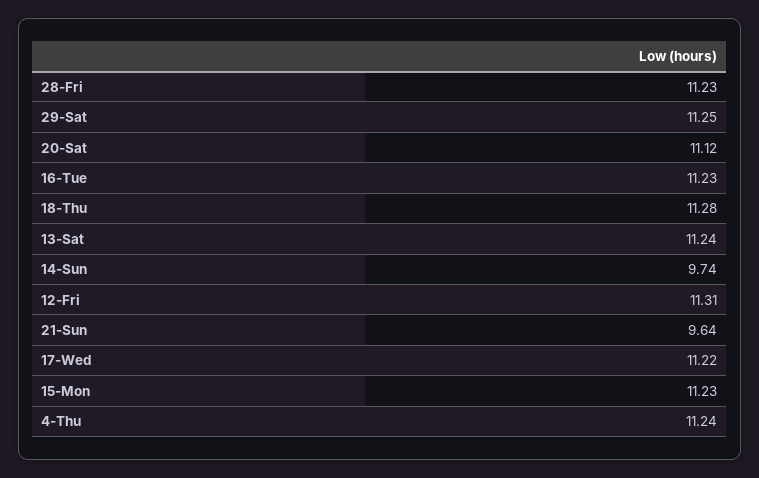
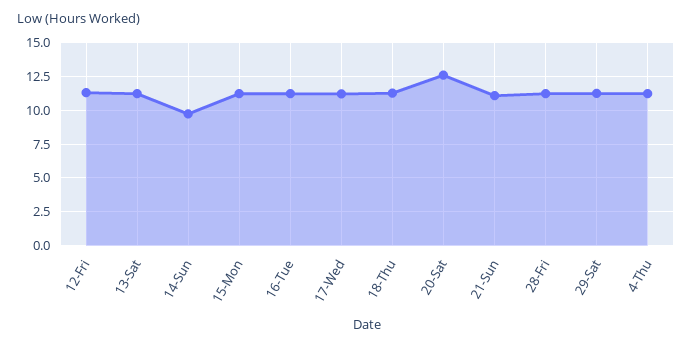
  {
    "28-Fri": 11.23,
    "29-Sat": 11.25,
-   "20-Sat": 11.12,
+   "20-Sat": 12.5,
    "16-Tue": 11.23,
    "18-Thu": 11.28,
    "13-Sat": 11.24,
    "14-Sun": 9.74,
    "12-Fri": 11.31,
-   "21-Sun": 9.64,
+   "21-Sun": 11,
    "17-Wed": 11.22,
    "15-Mon": 11.23,
    "4-Thu": 11.24
  }

